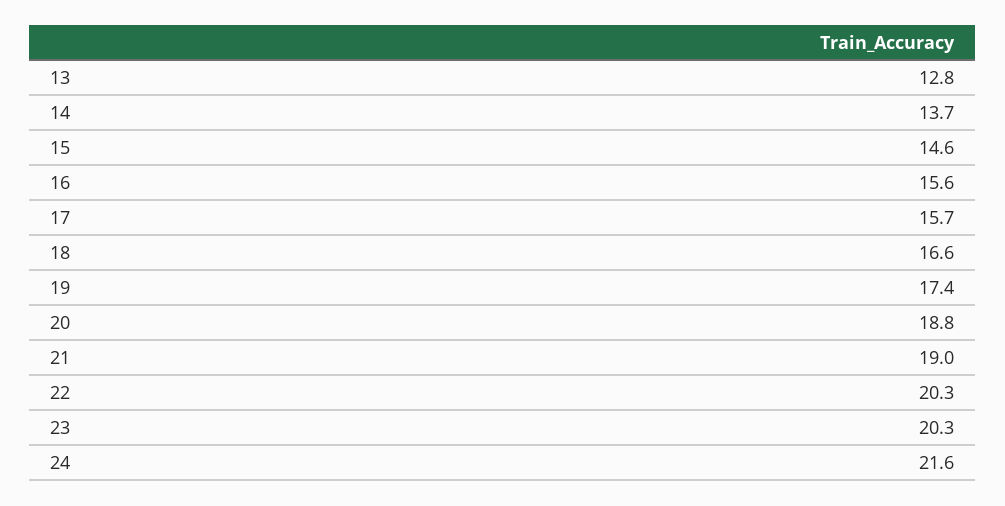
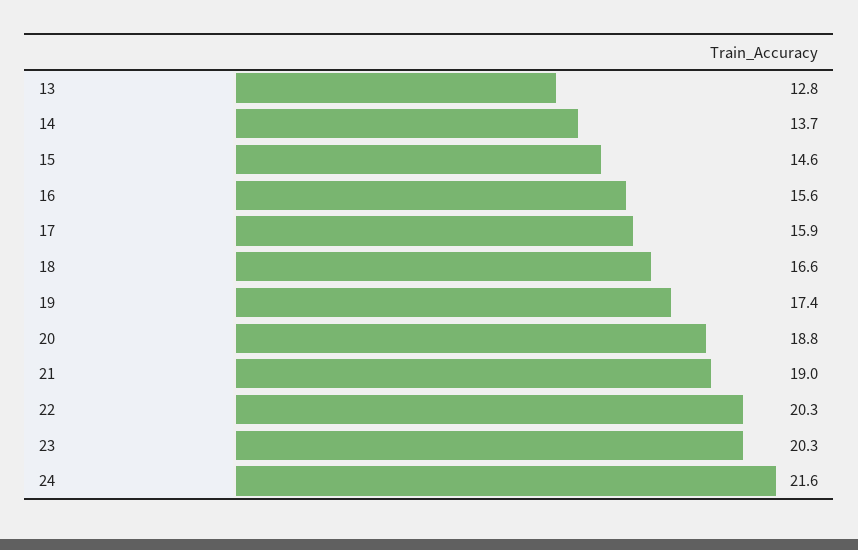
  {
    "13": 12.8,
    "14": 13.7,
    "15": 14.6,
    "16": 15.6,
-   "17": 15.7,
+   "17": 15.9,
    "18": 16.6,
    "19": 17.4,
    "20": 18.8,
    "21": 19,
    "22": 20.3,
    "23": 20.3,
    "24": 21.6
  }

